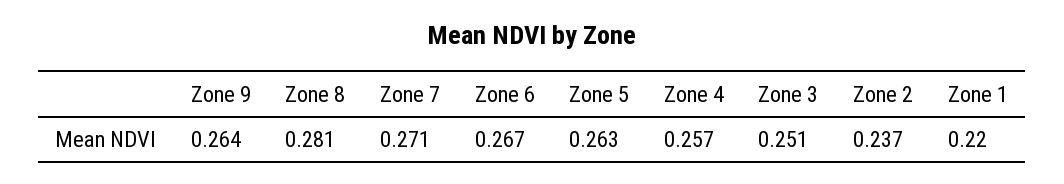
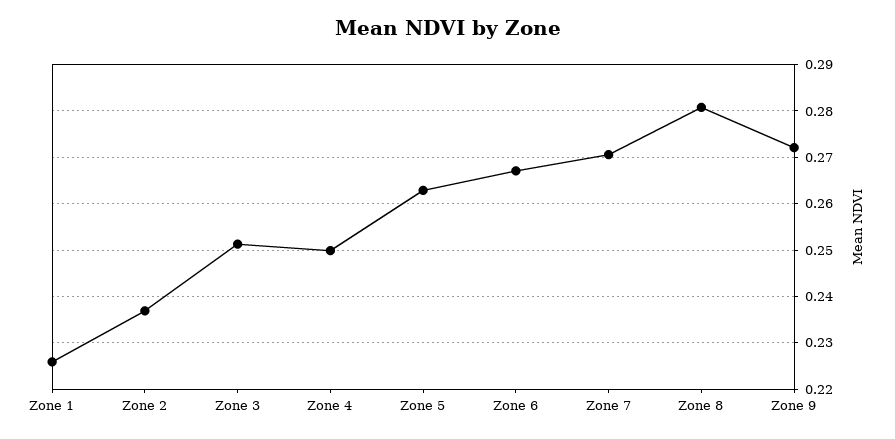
  {
-   "Zone 9": 0.264,
+   "Zone 9": 0.272,
    "Zone 8": 0.281,
    "Zone 7": 0.271,
    "Zone 6": 0.267,
    "Zone 5": 0.263,
-   "Zone 4": 0.257,
+   "Zone 4": 0.25,
    "Zone 3": 0.251,
    "Zone 2": 0.237,
-   "Zone 1": 0.22
+   "Zone 1": 0.226
  }

